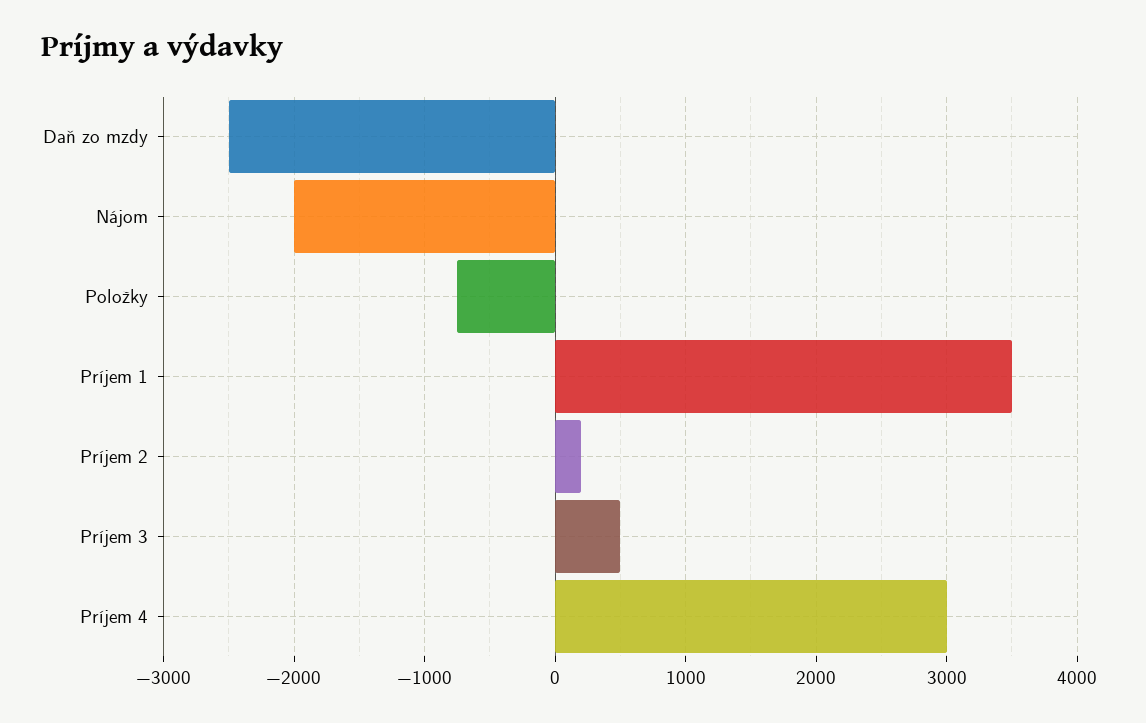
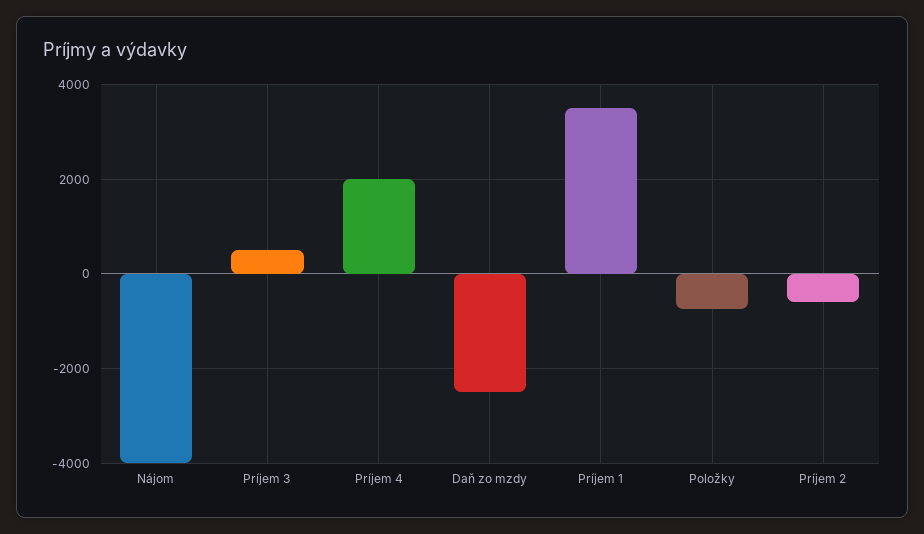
  {
    "Daň zo mzdy": -2500,
-   "Nájom": -2000,
+   "Nájom": -4000,
    "Položky": -800,
    "Príjem 1": 3500,
-   "Príjem 2": 200,
+   "Príjem 2": -600,
    "Príjem 3": 500,
-   "Príjem 4": 3000
+   "Príjem 4": 2000
  }

